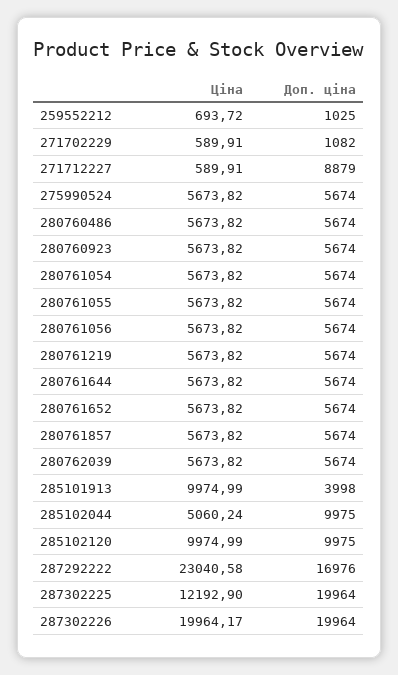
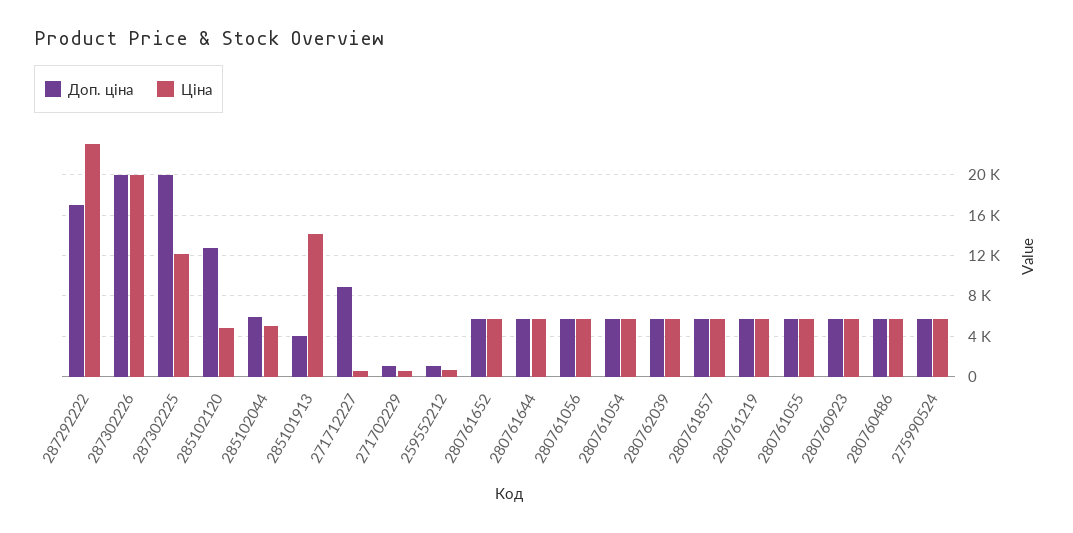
  {
    "Ціна": {
      "259552212": 693.72,
      "271702229": 589.91,
      "271712227": 589.91,
      "275990524": 5673.82,
      "280760486": 5673.82,
      "280760923": 5673.82,
      "280761054": 5673.82,
      "280761055": 5673.82,
      "280761056": 5673.82,
      "280761219": 5673.82,
      "280761644": 5673.82,
      "280761652": 5673.82,
      "280761857": 5673.82,
      "280762039": 5673.82,
-     "285101913": 9974.99,
+     "285101913": 14000,
      "285102044": 5060.24,
-     "285102120": 9974.99,
+     "285102120": 5000,
      "287292222": 23040.58,
      "287302225": 12192.9,
      "287302226": 19964.17
    },
    "Доп. ціна": {
      "259552212": 1025,
      "271702229": 1082,
      "271712227": 8879,
      "275990524": 5674,
      "280760486": 5674,
      "280760923": 5674,
      "280761054": 5674,
      "280761055": 5674,
      "280761056": 5674,
      "280761219": 5674,
      "280761644": 5674,
      "280761652": 5674,
      "280761857": 5674,
      "280762039": 5674,
      "285101913": 3998,
-     "285102044": 9975,
+     "285102044": 6000,
-     "285102120": 9975,
+     "285102120": 13000,
      "287292222": 16976,
      "287302225": 19964,
      "287302226": 19964
    }
  }

